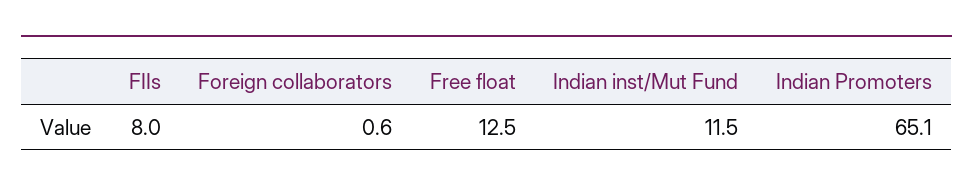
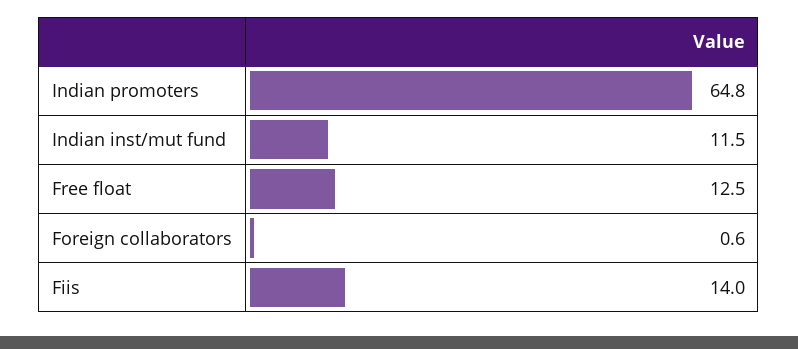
  {
-   "FIIs": 8,
+   "FIIs": 14,
    "Foreign collaborators": 0.6,
    "Free float": 12.5,
    "Indian inst/Mut Fund": 11.5,
-   "Indian Promoters": 65.1
+   "Indian Promoters": 64.8
  }

